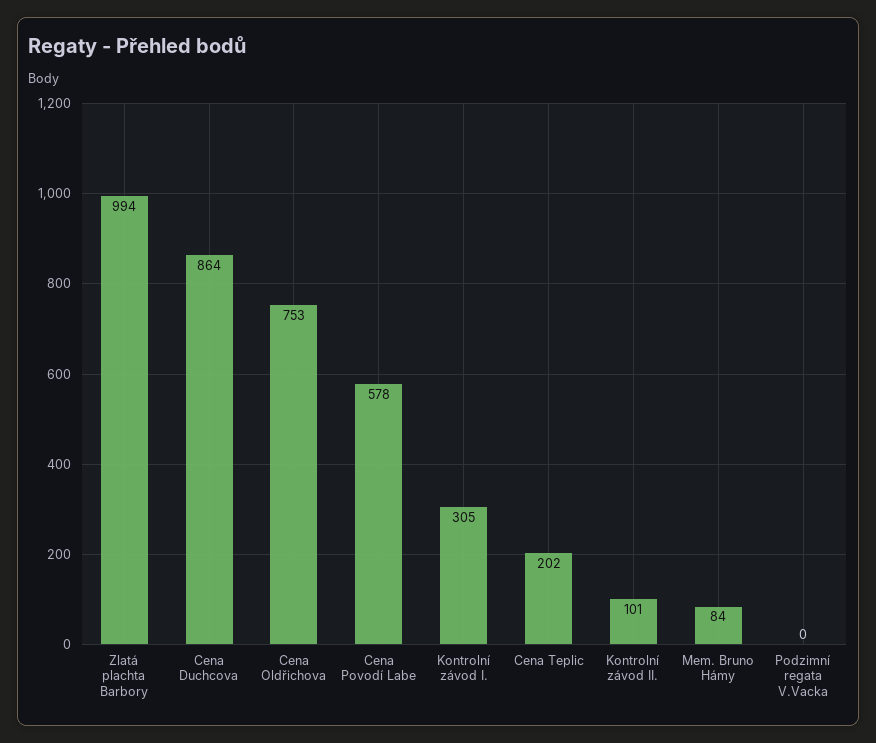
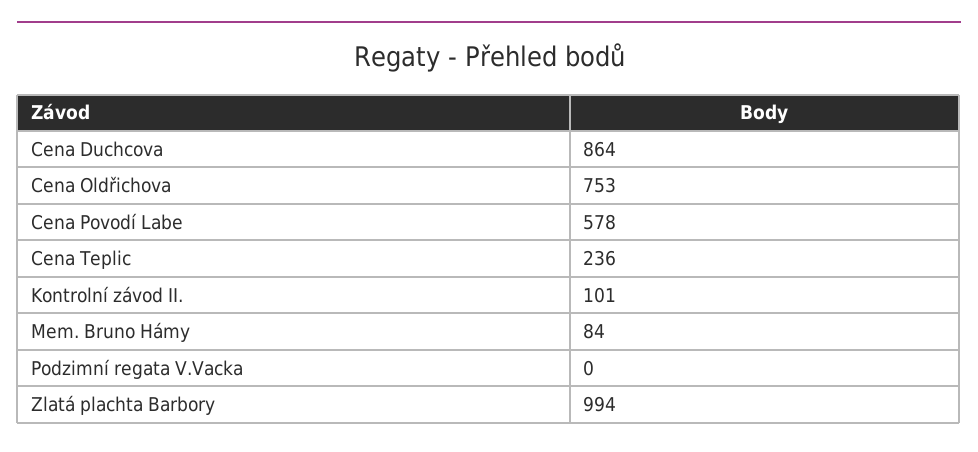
  {
    "Zlatá plachta Barbory": 994,
    "Cena Duchcova": 864,
    "Cena Oldřichova": 753,
    "Cena Povodí Labe": 578,
-   "Kontrolní závod I.": 305,
-   "Cena Teplic": 202,
+   "Cena Teplic": 236,
    "Kontrolní závod II.": 101,
    "Mem. Bruno Hámy": 84,
    "Podzimní regata V.Vacka": 0
  }

